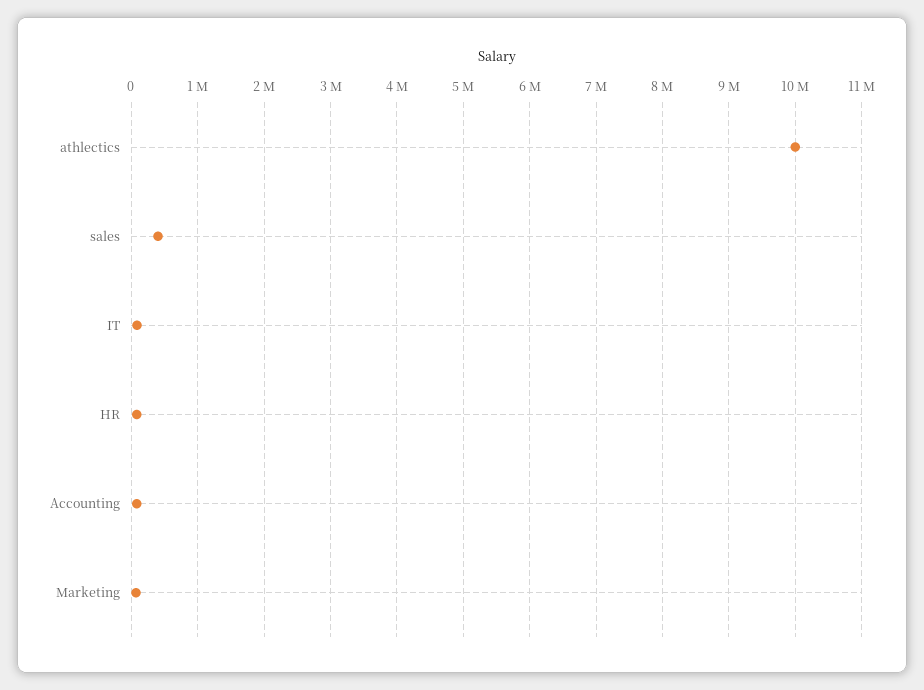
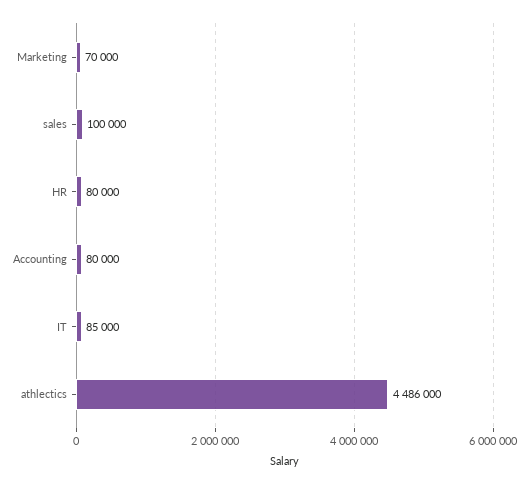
  {
-   "athlectics": 10000000,
+   "athlectics": 4486000,
-   "sales": 400000,
+   "sales": 100000,
    "IT": 85000,
    "HR": 80000,
    "Accounting": 80000,
    "Marketing": 70000
  }

